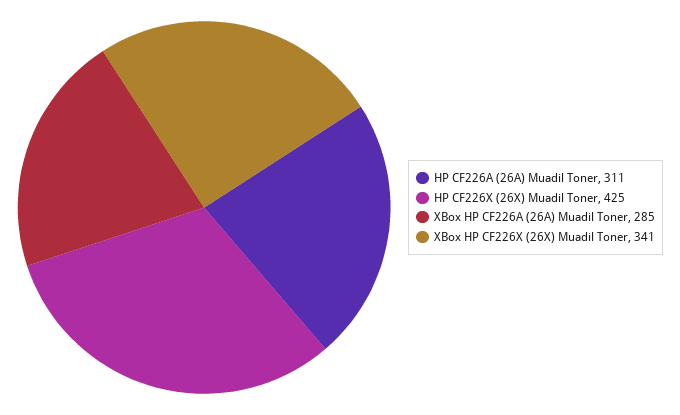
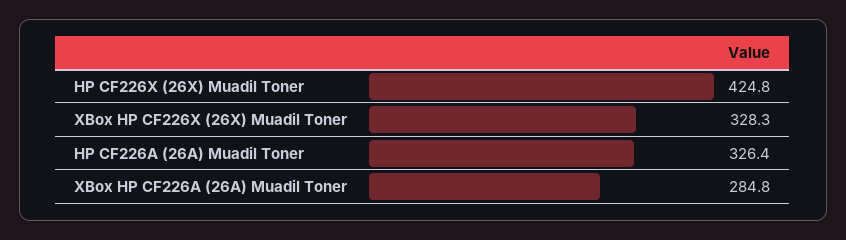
  {
-   "HP CF226A (26A) Muadil Toner": 311,
+   "HP CF226A (26A) Muadil Toner": 326.4,
    "HP CF226X (26X) Muadil Toner": 424.8,
    "XBox HP CF226A (26A) Muadil Toner": 284.8,
-   "XBox HP CF226X (26X) Muadil Toner": 341
+   "XBox HP CF226X (26X) Muadil Toner": 328.3
  }

